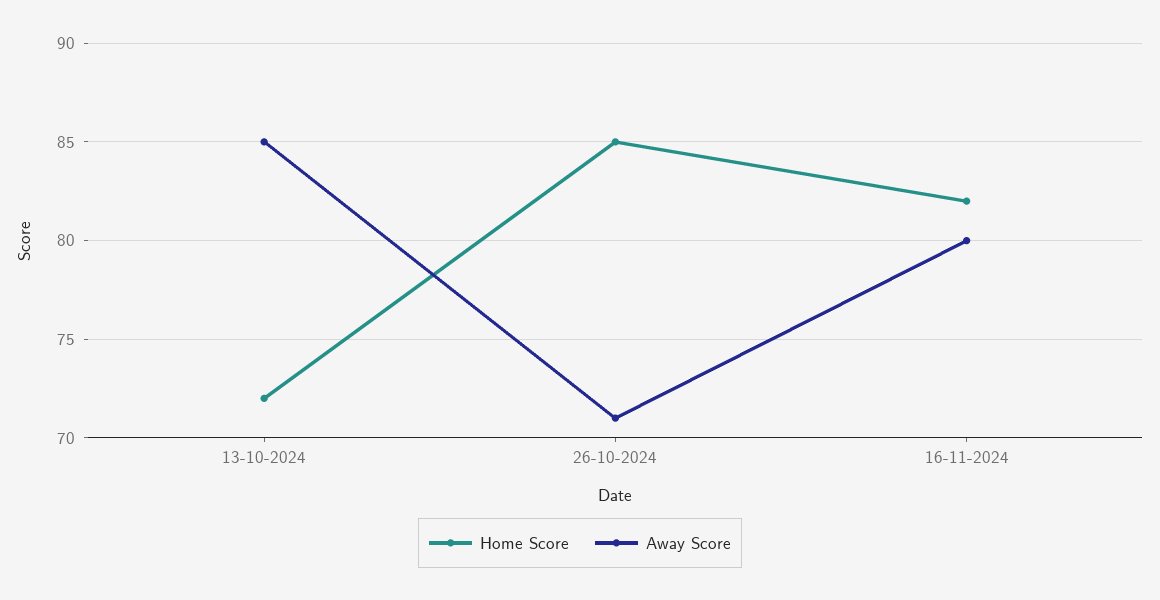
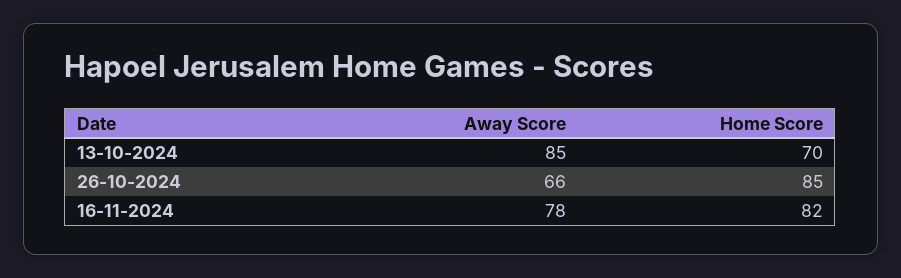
  {
    "Home Score": {
-     "13-10-2024": 72,
+     "13-10-2024": 70,
      "26-10-2024": 85,
      "16-11-2024": 82
    },
    "Away Score": {
      "13-10-2024": 85,
-     "26-10-2024": 71,
+     "26-10-2024": 66,
-     "16-11-2024": 80
+     "16-11-2024": 78
    }
  }

